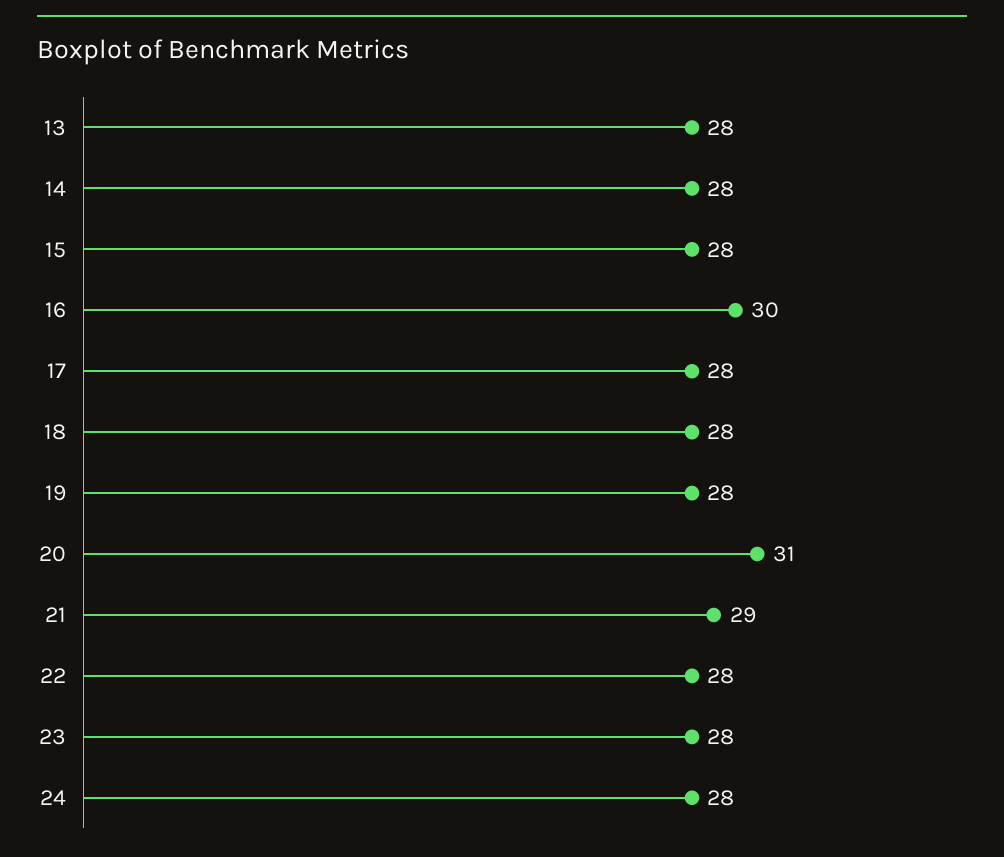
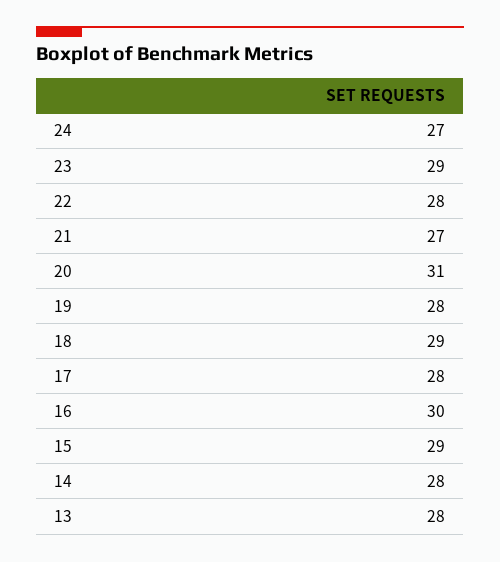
  {
    "13": 28,
    "14": 28,
-   "15": 28,
+   "15": 29,
    "16": 30,
    "17": 28,
-   "18": 28,
+   "18": 29,
    "19": 28,
    "20": 31,
-   "21": 29,
+   "21": 27,
    "22": 28,
-   "23": 28,
+   "23": 29,
-   "24": 28
+   "24": 27
  }

